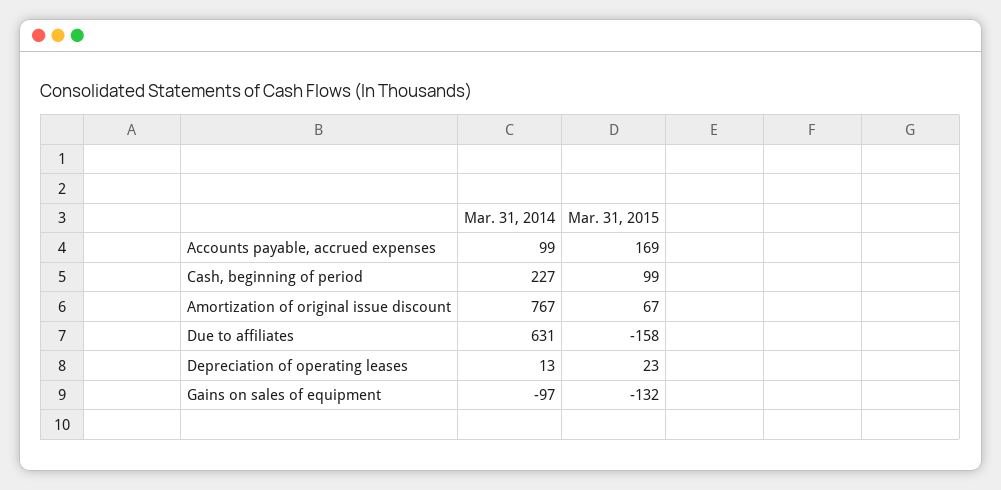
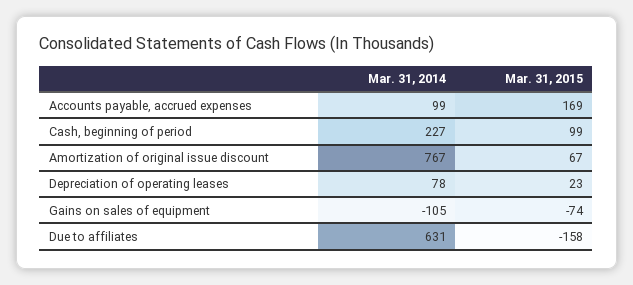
  {
    "Mar. 31, 2014": {
      "Accounts payable, accrued expenses": 99,
      "Cash, beginning of period": 227,
      "Amortization of original issue discount": 767,
      "Due to affiliates": 631,
-     "Depreciation of operating leases": 13,
+     "Depreciation of operating leases": 78,
-     "Gains on sales of equipment": -97
+     "Gains on sales of equipment": -105
    },
    "Mar. 31, 2015": {
      "Accounts payable, accrued expenses": 169,
      "Cash, beginning of period": 99,
      "Amortization of original issue discount": 67,
      "Due to affiliates": -158,
      "Depreciation of operating leases": 23,
-     "Gains on sales of equipment": -132
+     "Gains on sales of equipment": -74
    }
  }

